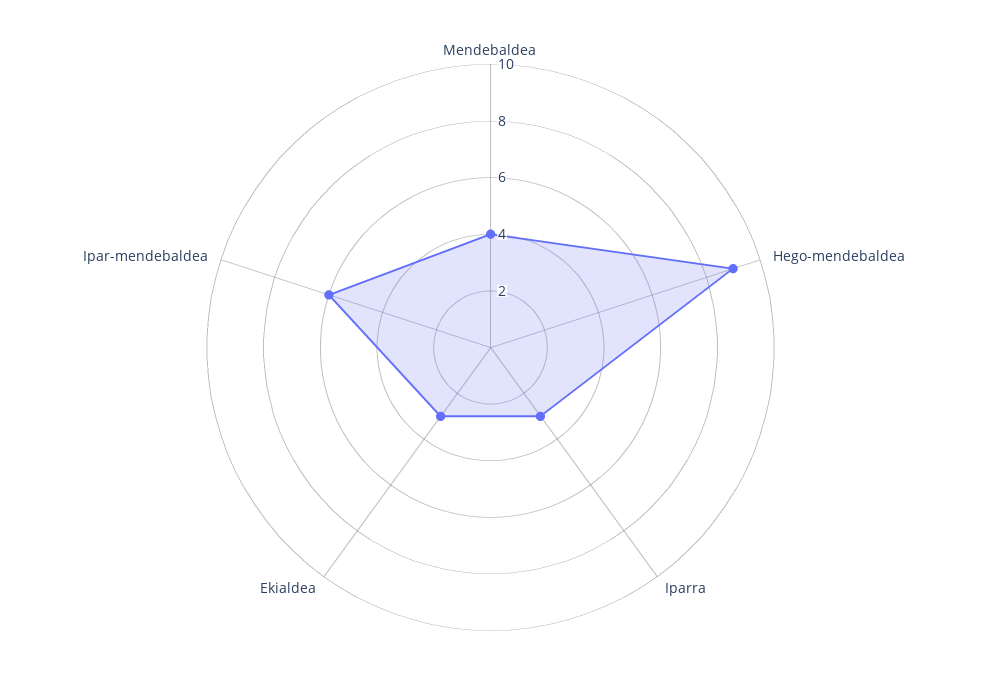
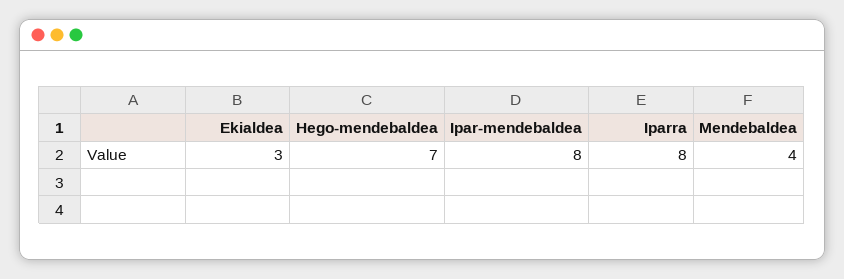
  {
    "Mendebaldea": 4,
-   "Hego-mendebaldea": 9,
+   "Hego-mendebaldea": 7,
-   "Iparra": 3,
+   "Iparra": 8,
    "Ekialdea": 3,
-   "Ipar-mendebaldea": 6
+   "Ipar-mendebaldea": 8
  }

